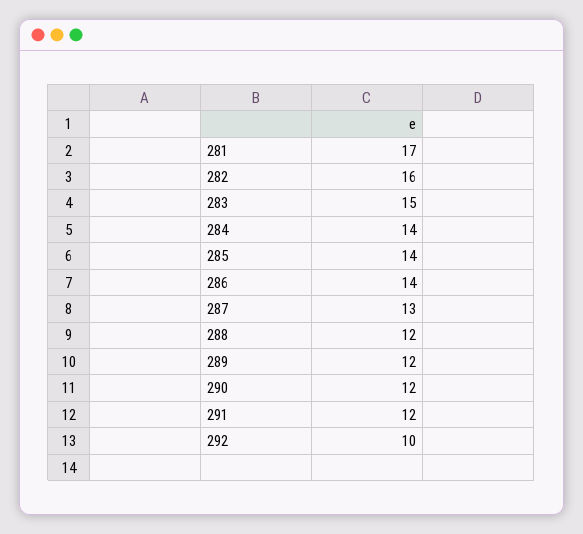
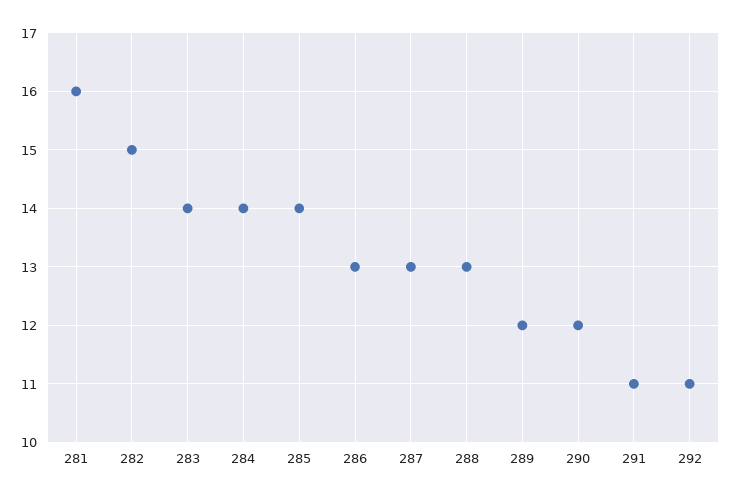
  {
-   "281": 17,
+   "281": 16,
-   "282": 16,
+   "282": 15,
-   "283": 15,
+   "283": 14,
    "284": 14,
    "285": 14,
-   "286": 14,
+   "286": 13,
    "287": 13,
-   "288": 12,
+   "288": 13,
    "289": 12,
    "290": 12,
-   "291": 12,
+   "291": 11,
-   "292": 10
+   "292": 11
  }

